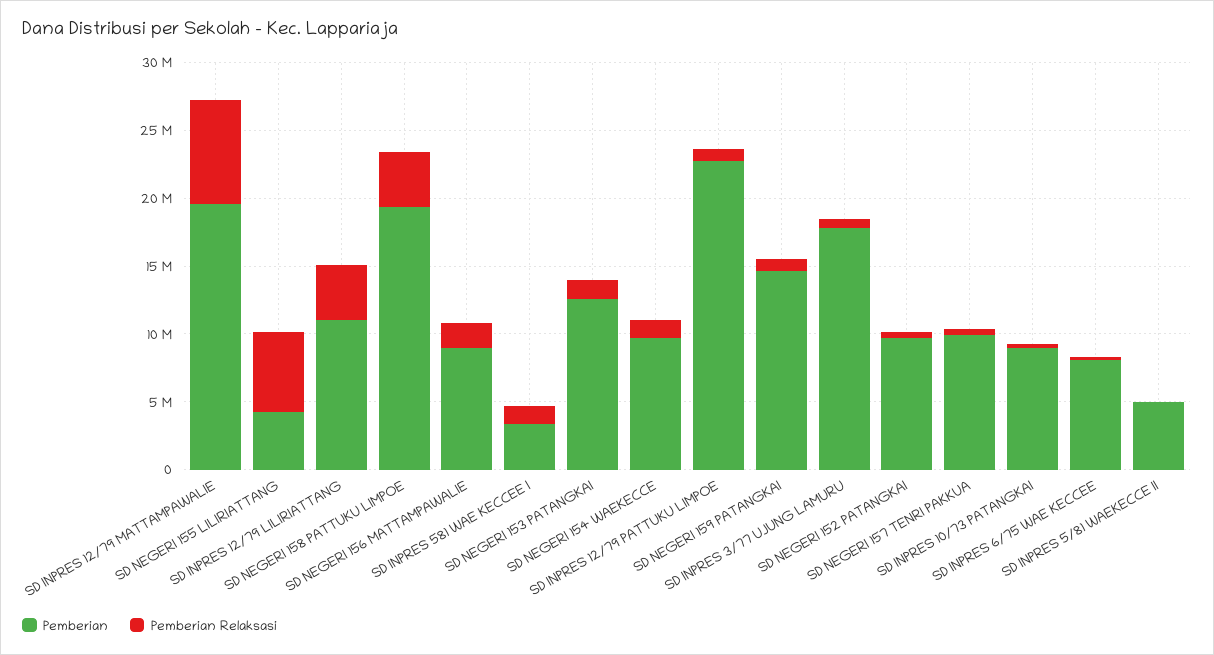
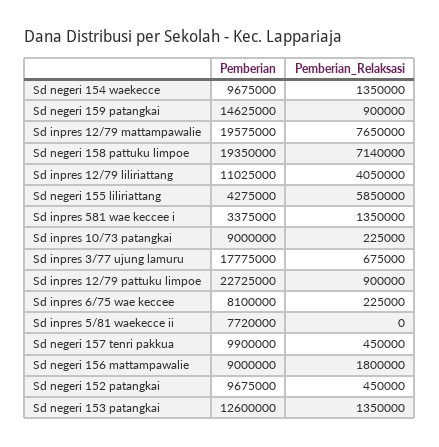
  {
    "Pemberian": {
      "SD INPRES 12/79 MATTAMPAWALIE": 19575000,
      "SD NEGERI 155 LILIRIATTANG": 4275000,
      "SD INPRES 12/79 LILIRIATTANG": 11025000,
      "SD NEGERI 158 PATTUKU LIMPOE": 19350000,
      "SD NEGERI 156 MATTAMPAWALIE": 9000000,
      "SD INPRES 581 WAE KECCEE I": 3375000,
      "SD NEGERI 153 PATANGKAI": 12600000,
      "SD NEGERI 154 WAEKECCE": 9675000,
      "SD INPRES 12/79 PATTUKU LIMPOE": 22725000,
      "SD NEGERI 159 PATANGKAI": 14625000,
      "SD INPRES 3/77 UJUNG LAMURU": 17775000,
      "SD NEGERI 152 PATANGKAI": 9675000,
      "SD NEGERI 157 TENRI PAKKUA": 9900000,
      "SD INPRES 10/73 PATANGKAI": 9000000,
      "SD INPRES 6/75 WAE KECCEE": 8100000,
-     "SD INPRES 5/81 WAEKECCE II": 5000000
+     "SD INPRES 5/81 WAEKECCE II": 7720000
    },
    "Pemberian Relaksasi": {
      "SD INPRES 12/79 MATTAMPAWALIE": 7650000,
      "SD NEGERI 155 LILIRIATTANG": 5850000,
      "SD INPRES 12/79 LILIRIATTANG": 4050000,
-     "SD NEGERI 158 PATTUKU LIMPOE": 4000000,
+     "SD NEGERI 158 PATTUKU LIMPOE": 7140000,
      "SD NEGERI 156 MATTAMPAWALIE": 1800000,
      "SD INPRES 581 WAE KECCEE I": 1350000,
      "SD NEGERI 153 PATANGKAI": 1350000,
      "SD NEGERI 154 WAEKECCE": 1350000,
      "SD INPRES 12/79 PATTUKU LIMPOE": 900000,
      "SD NEGERI 159 PATANGKAI": 900000,
      "SD INPRES 3/77 UJUNG LAMURU": 675000,
      "SD NEGERI 152 PATANGKAI": 450000,
      "SD NEGERI 157 TENRI PAKKUA": 450000,
      "SD INPRES 10/73 PATANGKAI": 225000,
      "SD INPRES 6/75 WAE KECCEE": 225000,
      "SD INPRES 5/81 WAEKECCE II": 0
    }
  }

